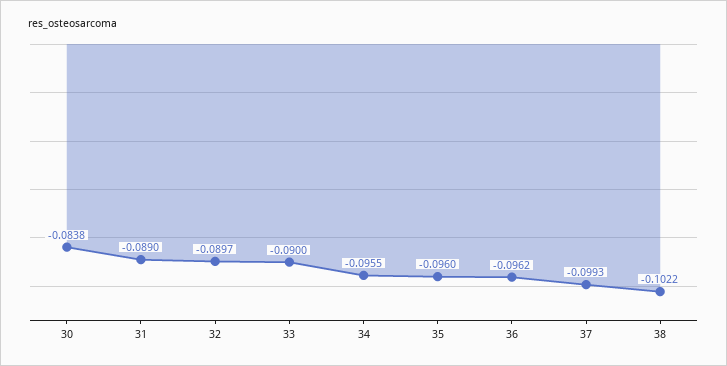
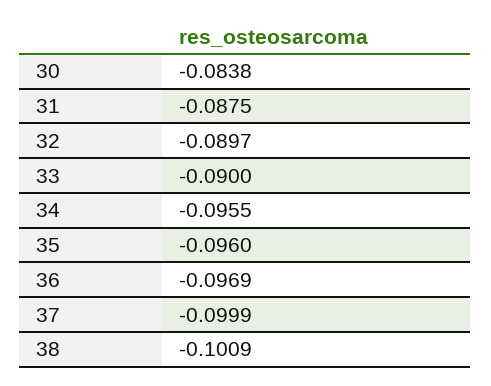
  {
    "30": -0.0838,
-   "31": -0.089,
+   "31": -0.0875,
    "32": -0.0897,
    "33": -0.09,
    "34": -0.0955,
    "35": -0.096,
-   "36": -0.0962,
+   "36": -0.0969,
-   "37": -0.0993,
+   "37": -0.0999,
-   "38": -0.1022
+   "38": -0.1009
  }

